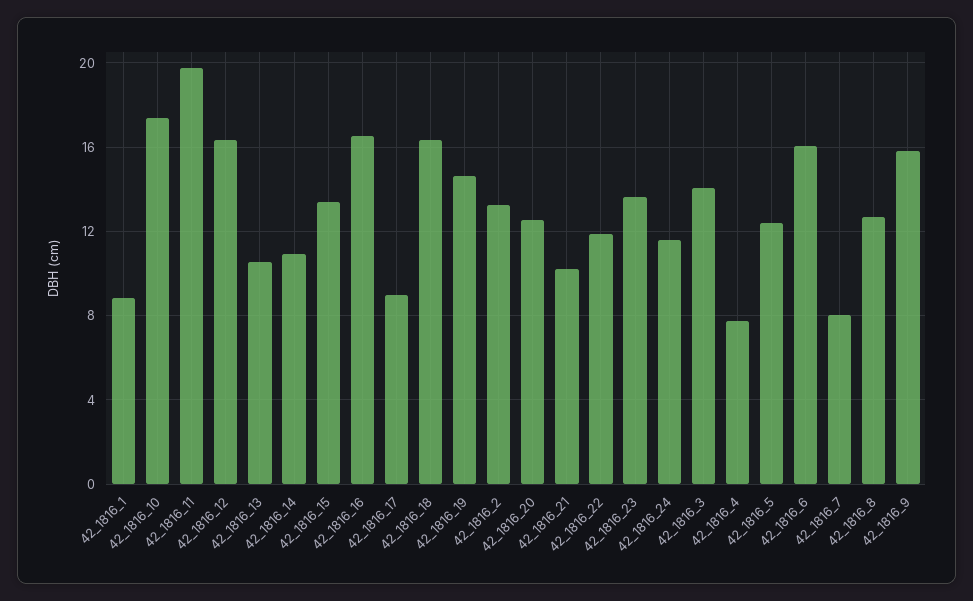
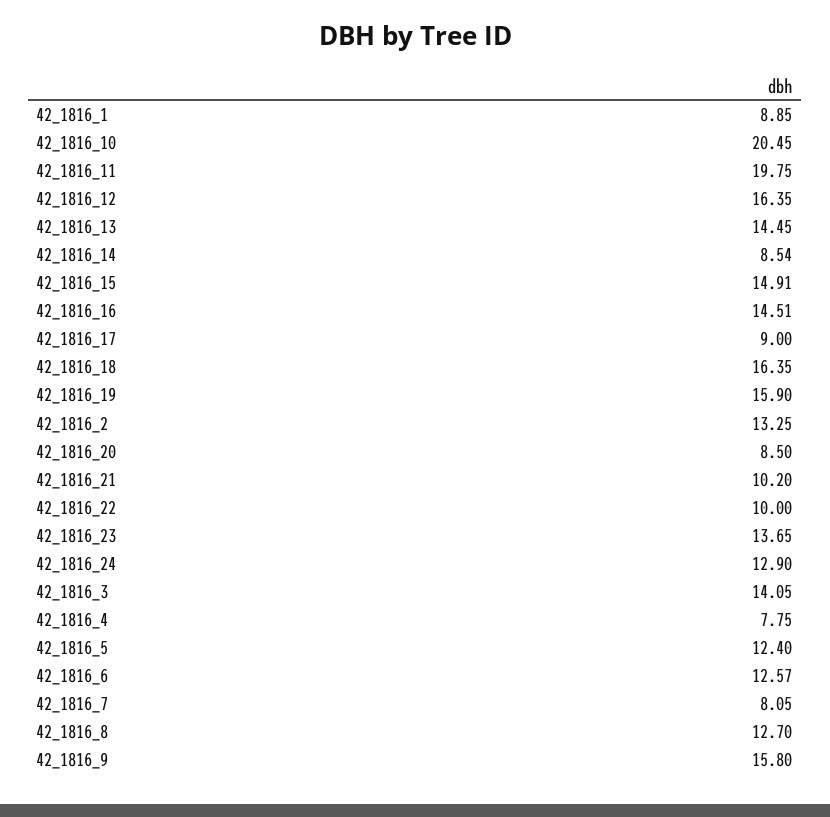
  {
    "42_1816_1": 8.85,
-   "42_1816_10": 17.5,
+   "42_1816_10": 20.45,
    "42_1816_11": 19.75,
    "42_1816_12": 16.35,
-   "42_1816_13": 10.5,
+   "42_1816_13": 14.45,
-   "42_1816_14": 11,
+   "42_1816_14": 8.54,
-   "42_1816_15": 13.5,
+   "42_1816_15": 14.91,
-   "42_1816_16": 16.5,
+   "42_1816_16": 14.51,
    "42_1816_17": 9,
    "42_1816_18": 16.35,
-   "42_1816_19": 14.5,
+   "42_1816_19": 15.9,
    "42_1816_2": 13.25,
-   "42_1816_20": 12.5,
+   "42_1816_20": 8.5,
    "42_1816_21": 10.2,
-   "42_1816_22": 12,
+   "42_1816_22": 10,
    "42_1816_23": 13.65,
-   "42_1816_24": 11.5,
+   "42_1816_24": 12.9,
    "42_1816_3": 14.05,
    "42_1816_4": 7.75,
    "42_1816_5": 12.4,
-   "42_1816_6": 16,
+   "42_1816_6": 12.57,
    "42_1816_7": 8.05,
    "42_1816_8": 12.7,
    "42_1816_9": 15.8
  }

